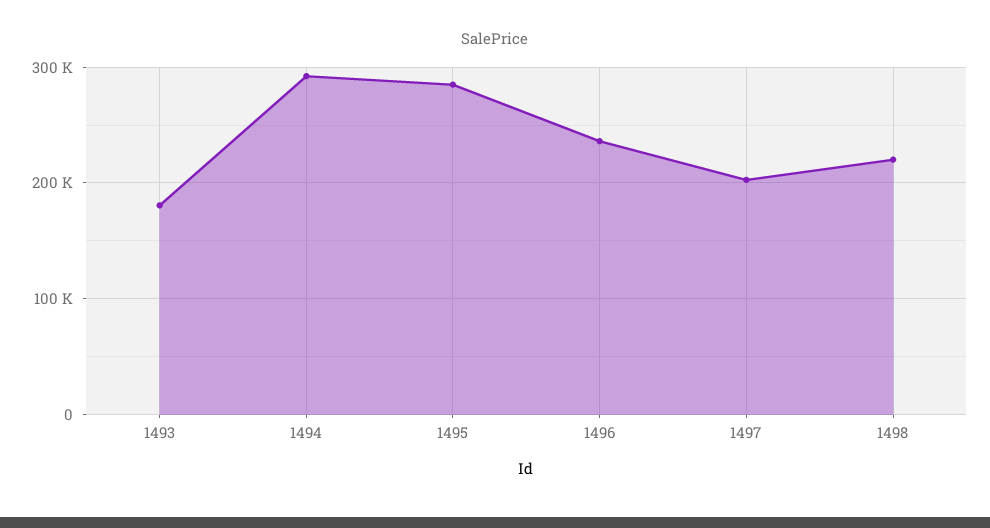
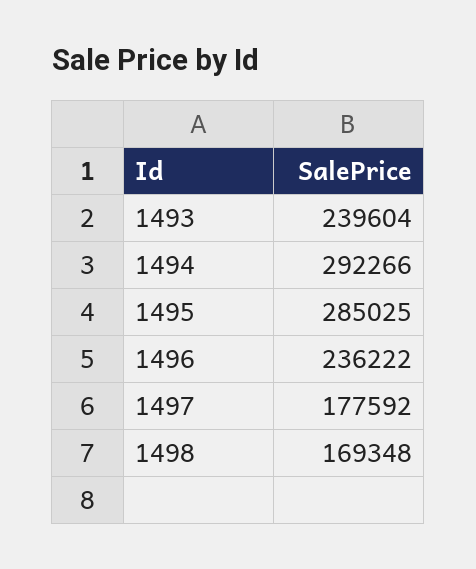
  {
-   "1493": 180000,
+   "1493": 239604,
    "1494": 292266,
    "1495": 285025,
    "1496": 236222,
-   "1497": 200000,
+   "1497": 177592,
-   "1498": 220000
+   "1498": 169348
  }

